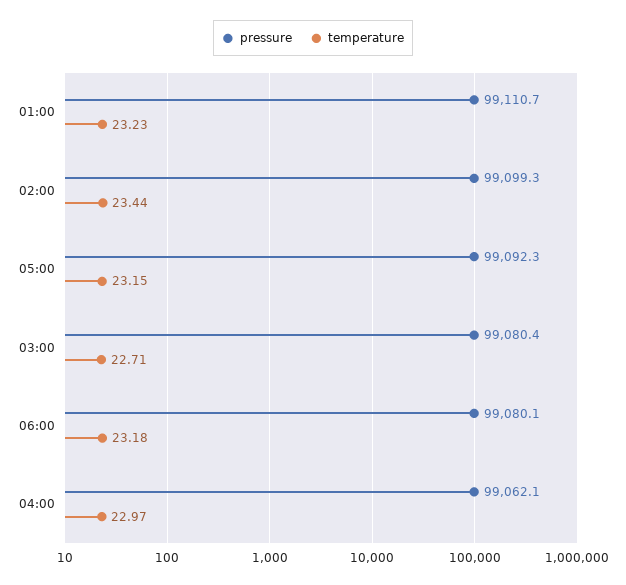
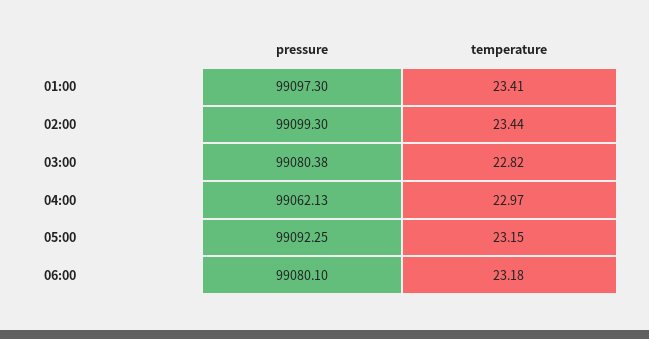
  {
    "pressure": {
-     "01:00": 99110.7,
+     "01:00": 99097.3,
      "02:00": 99099.3,
      "05:00": 99092.25,
      "03:00": 99080.38,
      "06:00": 99080.1,
      "04:00": 99062.13
    },
    "temperature": {
-     "01:00": 23.23,
+     "01:00": 23.41,
      "02:00": 23.44,
      "05:00": 23.15,
-     "03:00": 22.71,
+     "03:00": 22.82,
      "06:00": 23.18,
      "04:00": 22.97
    }
  }

